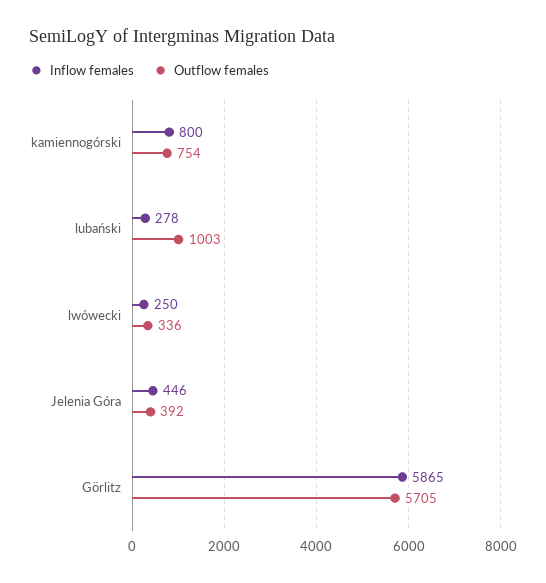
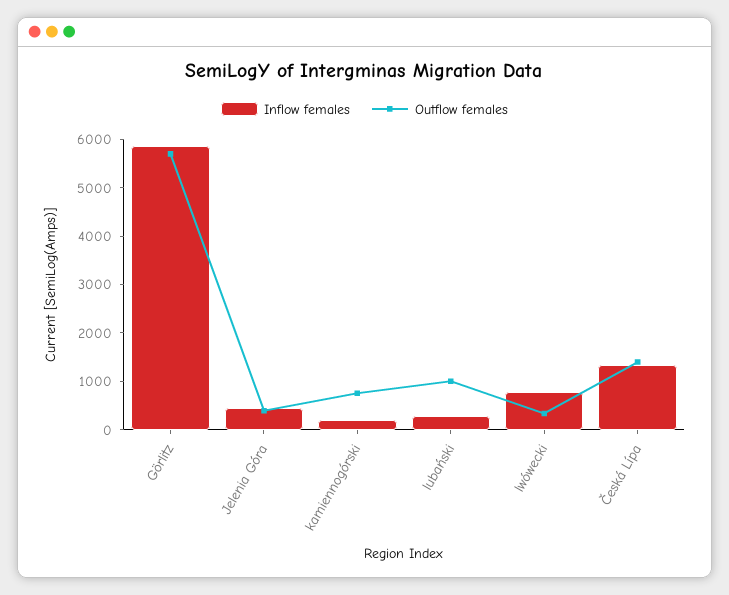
  {
    "Inflow females": {
-     "kamiennogórski": 800,
+     "kamiennogórski": 200,
      "lubański": 278,
-     "lwówecki": 250,
+     "lwówecki": 800,
      "Jelenia Góra": 446,
-     "Görlitz": 5865
+     "Görlitz": 5865,
+     "Česká Lípa": 1400
    },
    "Outflow females": {
      "kamiennogórski": 754,
      "lubański": 1003,
      "lwówecki": 336,
      "Jelenia Góra": 392,
-     "Görlitz": 5705
+     "Görlitz": 5705,
+     "Česká Lípa": 1400
    }
  }

